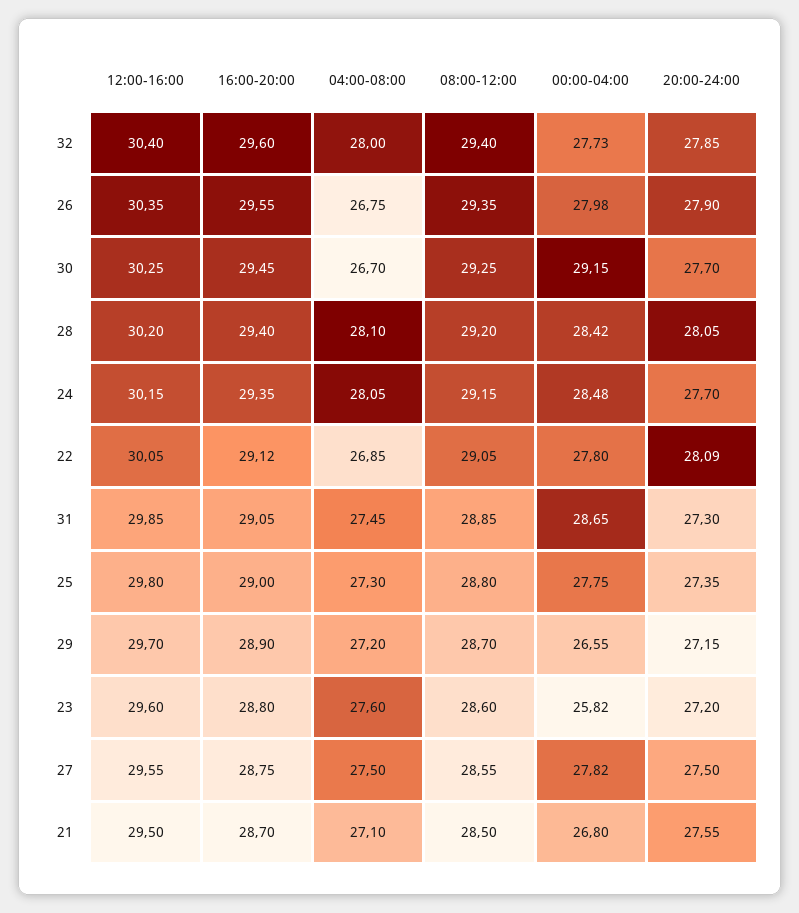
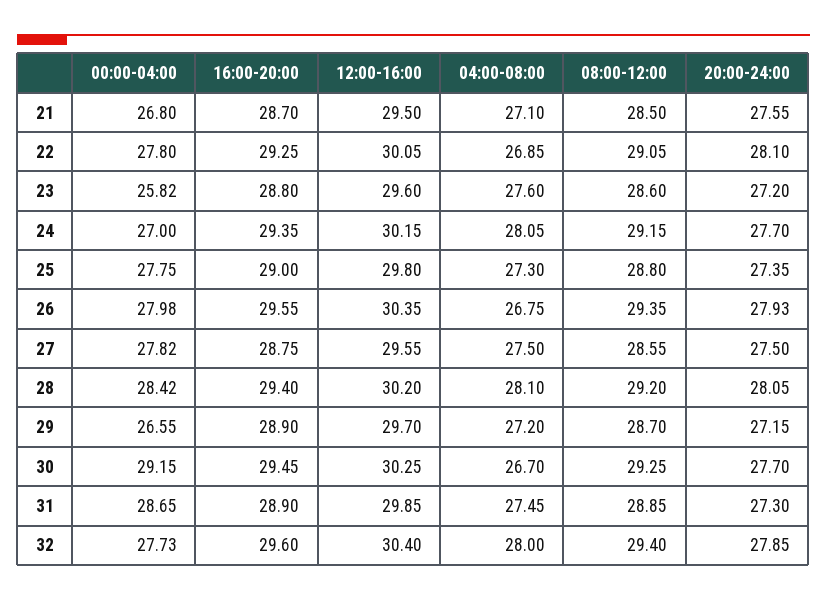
  {
    "12:00-16:00": {
      "32": 30.4,
      "26": 30.35,
      "30": 30.25,
      "28": 30.2,
      "24": 30.15,
      "22": 30.05,
      "31": 29.85,
      "25": 29.8,
      "29": 29.7,
      "23": 29.6,
      "27": 29.55,
      "21": 29.5
    },
    "16:00-20:00": {
      "32": 29.6,
      "26": 29.55,
      "30": 29.45,
      "28": 29.4,
      "24": 29.35,
-     "22": 29.12,
+     "22": 29.25,
-     "31": 29.05,
+     "31": 28.9,
      "25": 29,
      "29": 28.9,
      "23": 28.8,
      "27": 28.75,
      "21": 28.7
    },
    "04:00-08:00": {
      "32": 28,
      "26": 26.75,
      "30": 26.7,
      "28": 28.1,
      "24": 28.05,
      "22": 26.85,
      "31": 27.45,
      "25": 27.3,
      "29": 27.2,
      "23": 27.6,
      "27": 27.5,
      "21": 27.1
    },
    "08:00-12:00": {
      "32": 29.4,
      "26": 29.35,
      "30": 29.25,
      "28": 29.2,
      "24": 29.15,
      "22": 29.05,
      "31": 28.85,
      "25": 28.8,
      "29": 28.7,
      "23": 28.6,
      "27": 28.55,
      "21": 28.5
    },
    "00:00-04:00": {
      "32": 27.73,
      "26": 27.98,
      "30": 29.15,
      "28": 28.42,
-     "24": 28.48,
+     "24": 27,
      "22": 27.8,
      "31": 28.65,
      "25": 27.75,
      "29": 26.55,
      "23": 25.82,
      "27": 27.82,
      "21": 26.8
    },
    "20:00-24:00": {
      "32": 27.85,
-     "26": 27.9,
+     "26": 27.93,
      "30": 27.7,
      "28": 28.05,
      "24": 27.7,
-     "22": 28.09,
+     "22": 28.1,
      "31": 27.3,
      "25": 27.35,
      "29": 27.15,
      "23": 27.2,
      "27": 27.5,
      "21": 27.55
    }
  }

